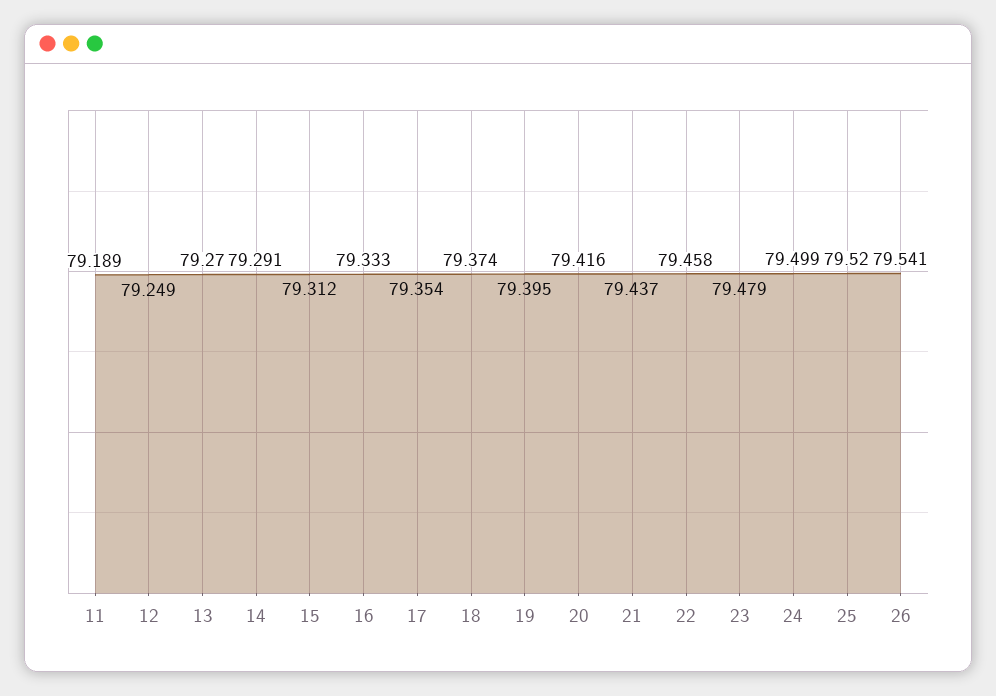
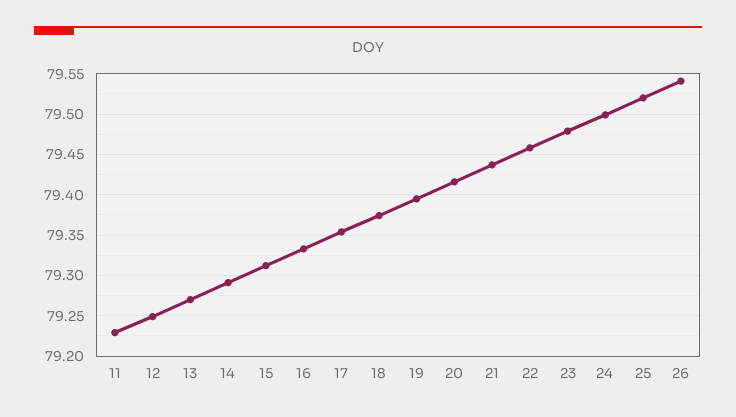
  {
-   "11": 79.189,
+   "11": 79.23,
    "12": 79.249,
    "13": 79.27,
    "14": 79.291,
    "15": 79.312,
    "16": 79.333,
    "17": 79.354,
    "18": 79.374,
    "19": 79.395,
    "20": 79.416,
    "21": 79.437,
    "22": 79.458,
    "23": 79.479,
    "24": 79.499,
    "25": 79.52,
    "26": 79.541
  }

